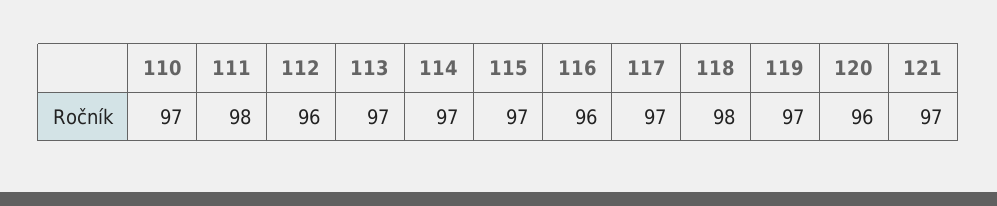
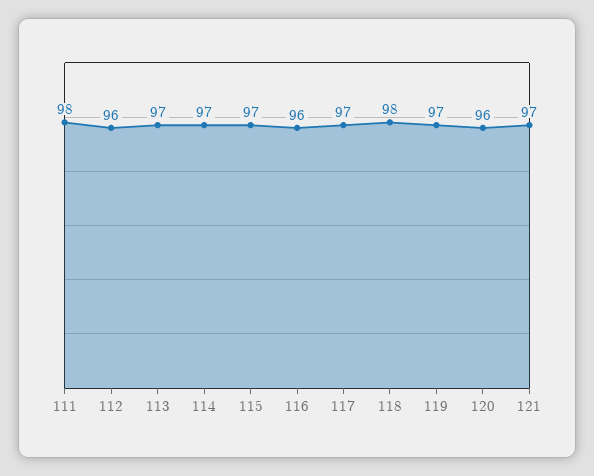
  {
-   "110": 97,
    "111": 98,
    "112": 96,
    "113": 97,
    "114": 97,
    "115": 97,
    "116": 96,
    "117": 97,
    "118": 98,
    "119": 97,
    "120": 96,
    "121": 97
  }

